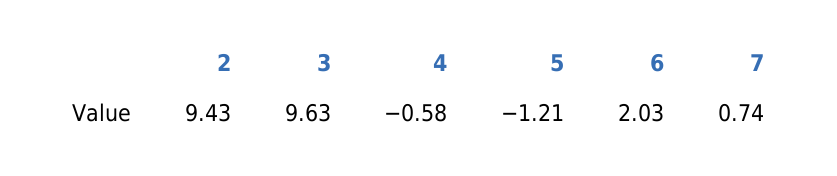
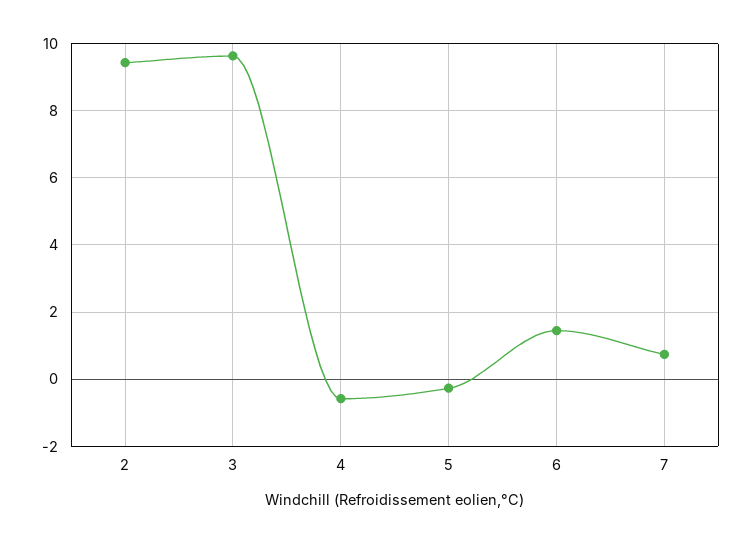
  {
    "2": 9.43,
    "3": 9.63,
    "4": -0.58,
-   "5": -1.21,
+   "5": -0.2,
-   "6": 2.03,
+   "6": 1.4,
    "7": 0.74
  }

